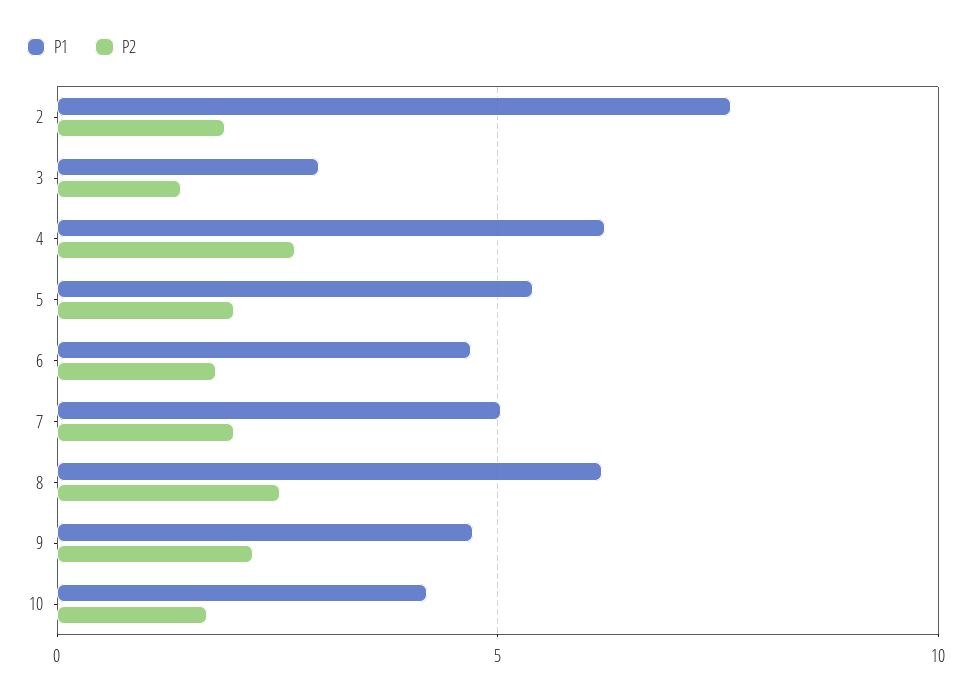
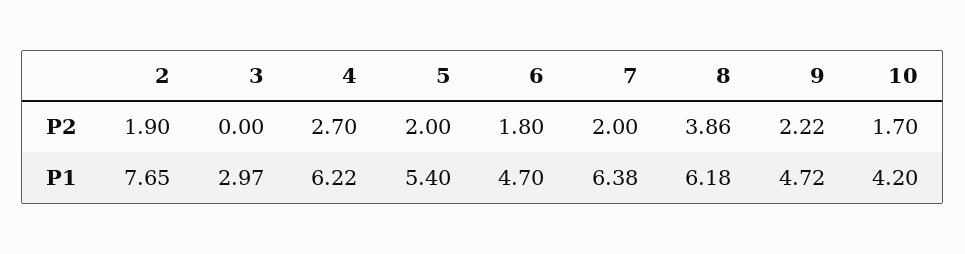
  {
    "P1": {
      "2": 7.65,
      "3": 2.97,
      "4": 6.22,
      "5": 5.4,
      "6": 4.7,
-     "7": 5,
+     "7": 6.38,
      "8": 6.18,
      "9": 4.72,
      "10": 4.2
    },
    "P2": {
      "2": 1.9,
-     "3": 1.5,
+     "3": 0,
      "4": 2.7,
      "5": 2,
      "6": 1.8,
      "7": 2,
-     "8": 2.5,
+     "8": 3.86,
      "9": 2.22,
      "10": 1.7
    }
  }

